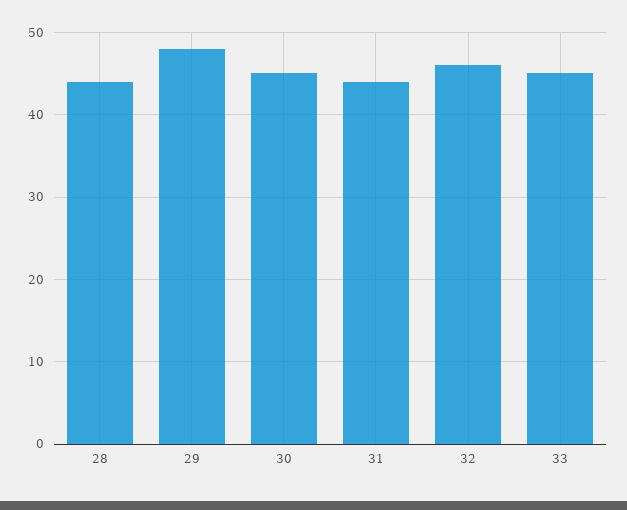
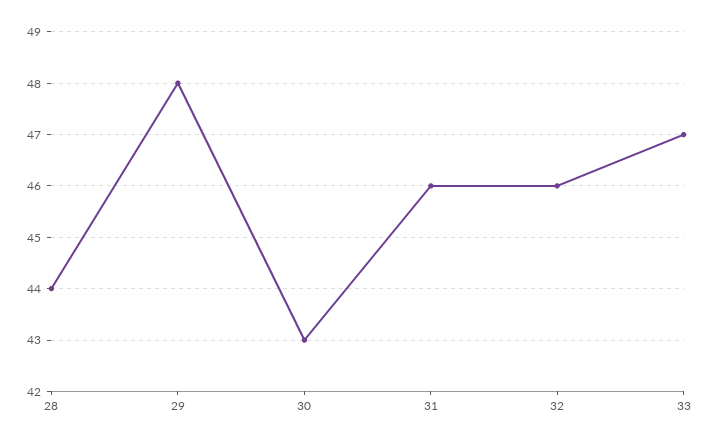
  {
    "28": 44,
    "29": 48,
-   "30": 45,
+   "30": 43,
-   "31": 44,
+   "31": 46,
    "32": 46,
-   "33": 45
+   "33": 47
  }

